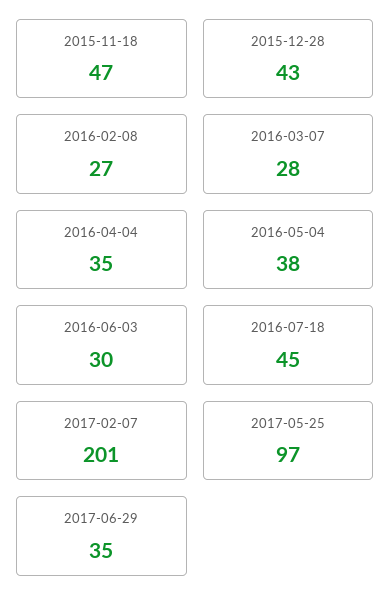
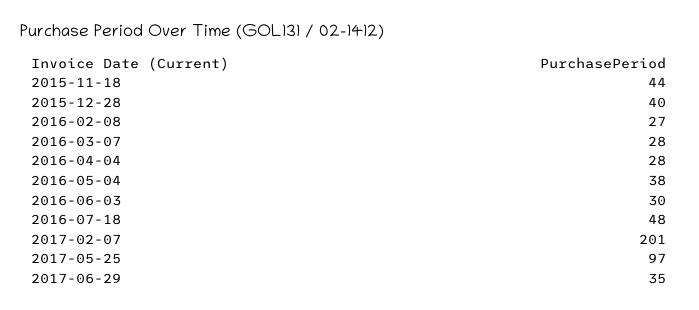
  {
-   "2015-11-18": 47,
+   "2015-11-18": 44,
-   "2015-12-28": 43,
+   "2015-12-28": 40,
    "2016-02-08": 27,
    "2016-03-07": 28,
-   "2016-04-04": 35,
+   "2016-04-04": 28,
    "2016-05-04": 38,
    "2016-06-03": 30,
-   "2016-07-18": 45,
+   "2016-07-18": 48,
    "2017-02-07": 201,
    "2017-05-25": 97,
    "2017-06-29": 35
  }

